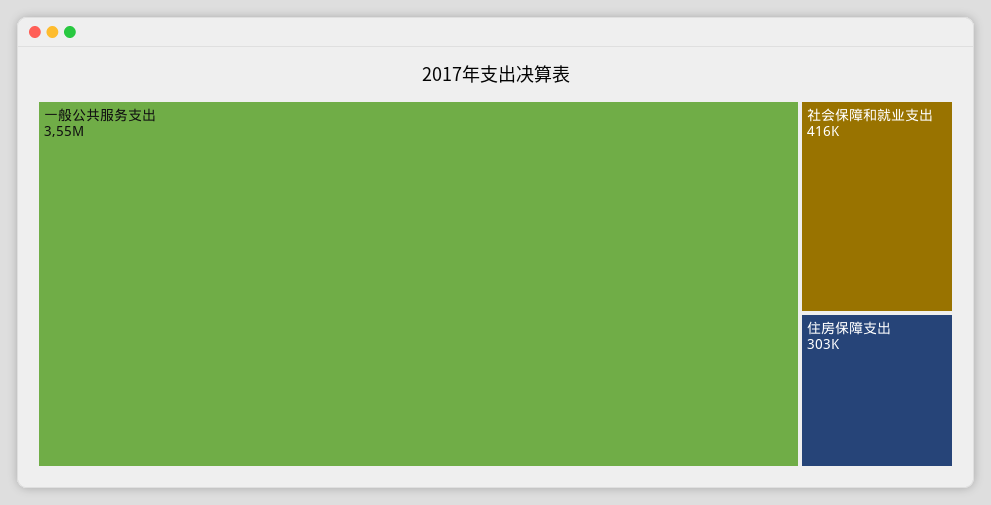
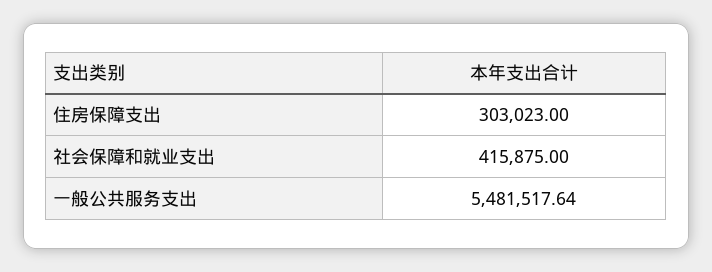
  {
-   "一般公共服务支出": 3550000,
+   "一般公共服务支出": 5481517.64,
    "社会保障和就业支出": 415875,
    "住房保障支出": 303023
  }

